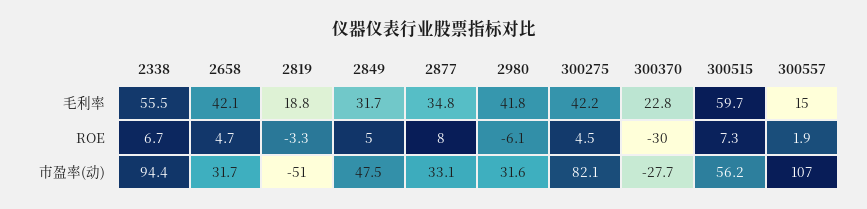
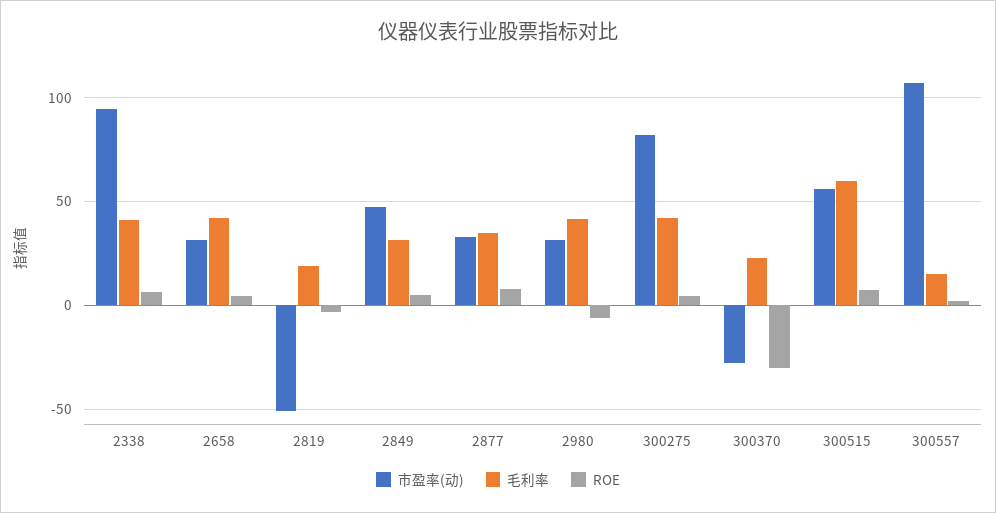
  {
    "毛利率": {
-     "2338": 55.5,
+     "2338": 40,
      "2658": 42.1,
      "2819": 18.8,
      "2849": 31.7,
      "2877": 34.8,
      "2980": 41.8,
      "300275": 42.2,
      "300370": 22.8,
      "300515": 59.7,
      "300557": 15
    },
    "ROE": {
      "2338": 6.7,
      "2658": 4.7,
      "2819": -3.3,
      "2849": 5,
      "2877": 8,
      "2980": -6.1,
      "300275": 4.5,
      "300370": -30,
      "300515": 7.3,
      "300557": 1.9
    },
    "市盈率(动)": {
      "2338": 94.4,
      "2658": 31.7,
      "2819": -51,
      "2849": 47.5,
      "2877": 33.1,
      "2980": 31.6,
      "300275": 82.1,
      "300370": -27.7,
      "300515": 56.2,
      "300557": 107
    }
  }

